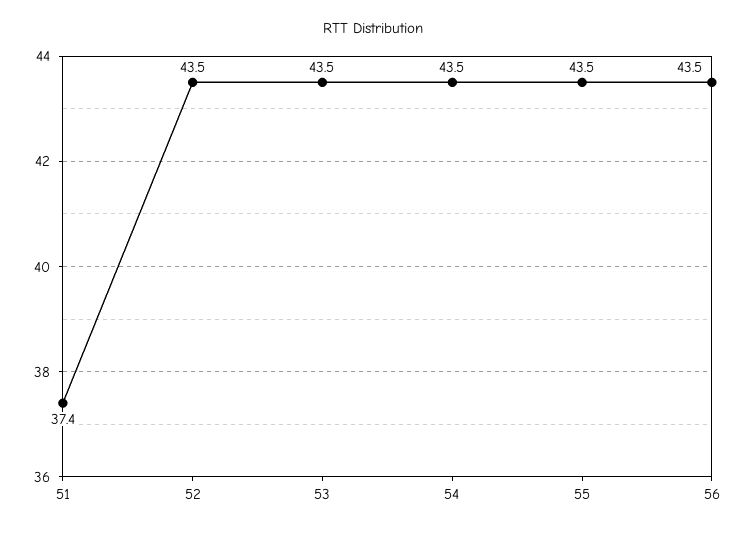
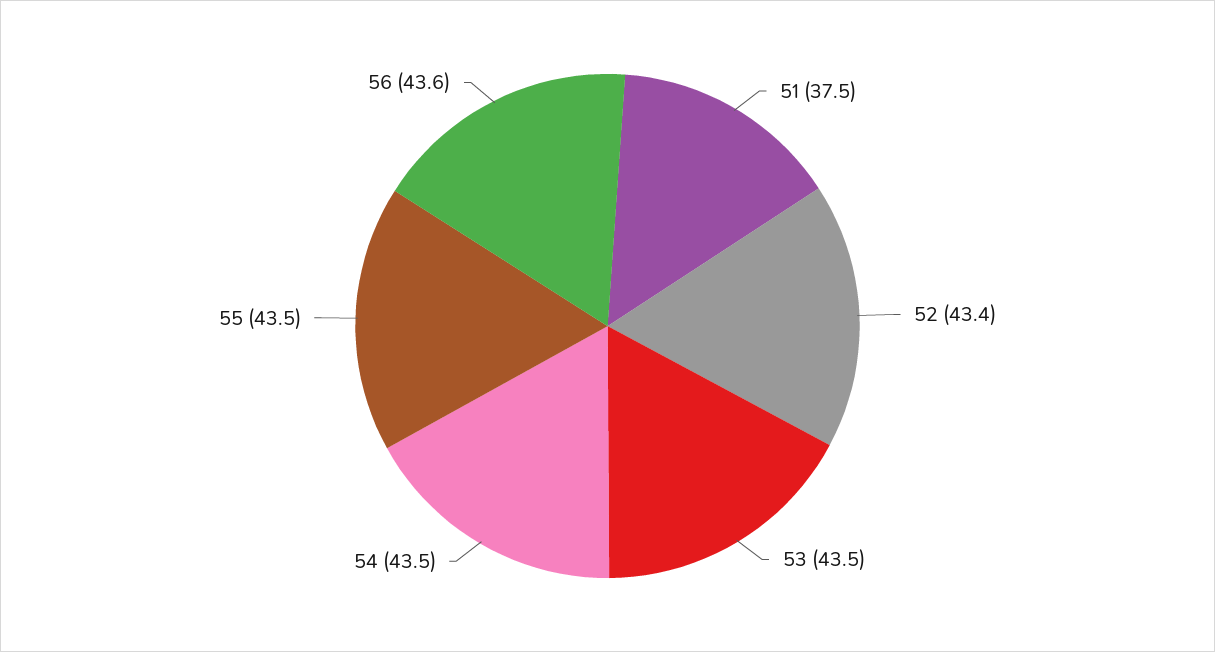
  {
-   "51": 37.4,
+   "51": 37.5,
-   "52": 43.5,
+   "52": 43.4,
    "53": 43.5,
    "54": 43.5,
    "55": 43.5,
-   "56": 43.5
+   "56": 43.6
  }

